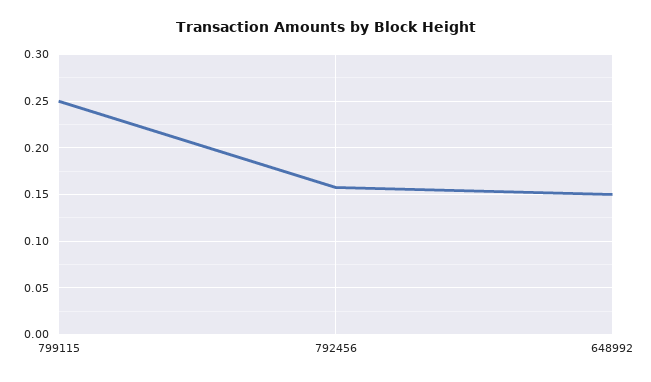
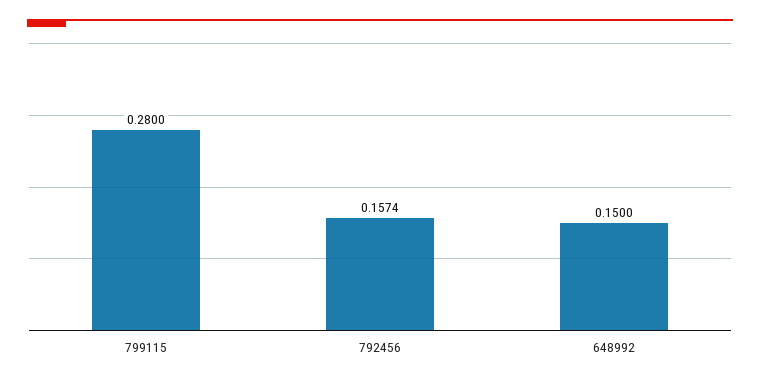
  {
-   "799115": 0.25,
+   "799115": 0.28,
    "792456": 0.1574,
    "648992": 0.15
  }

